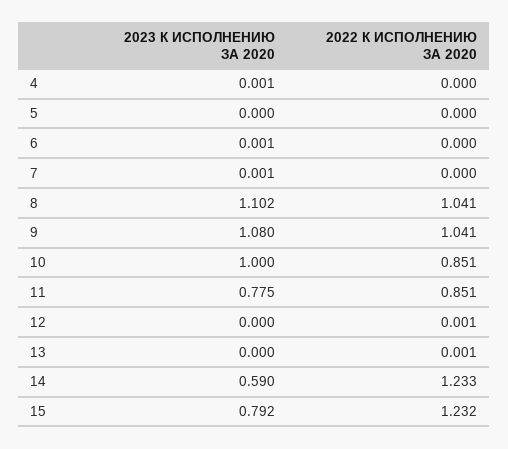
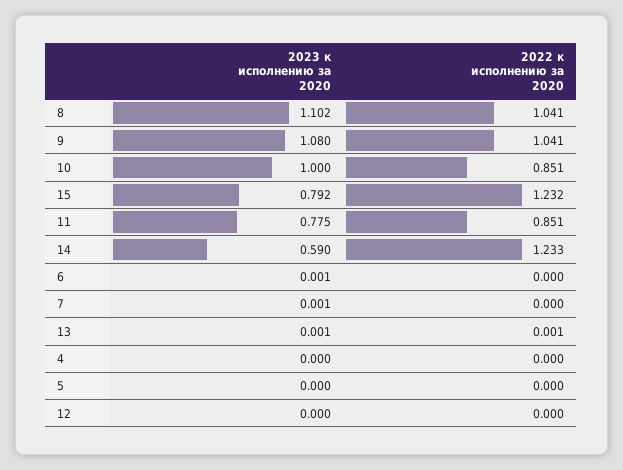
  {
    "2023 К ИСПОЛНЕНИЮ ЗА 2020": {
-     "4": 0.001,
+     "4": 0,
      "5": 0,
      "6": 0.001,
      "7": 0.001,
      "8": 1.102,
      "9": 1.08,
      "10": 1,
      "11": 0.775,
      "12": 0,
-     "13": 0,
+     "13": 0.001,
      "14": 0.59,
      "15": 0.792
    },
    "2022 К ИСПОЛНЕНИЮ ЗА 2020": {
      "4": 0,
      "5": 0,
      "6": 0,
      "7": 0,
      "8": 1.041,
      "9": 1.041,
      "10": 0.851,
      "11": 0.851,
-     "12": 0.001,
+     "12": 0,
      "13": 0.001,
      "14": 1.233,
      "15": 1.232
    }
  }

